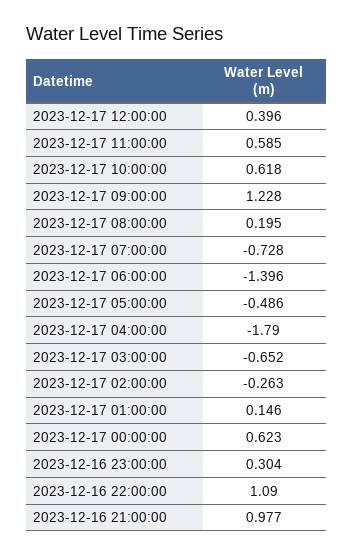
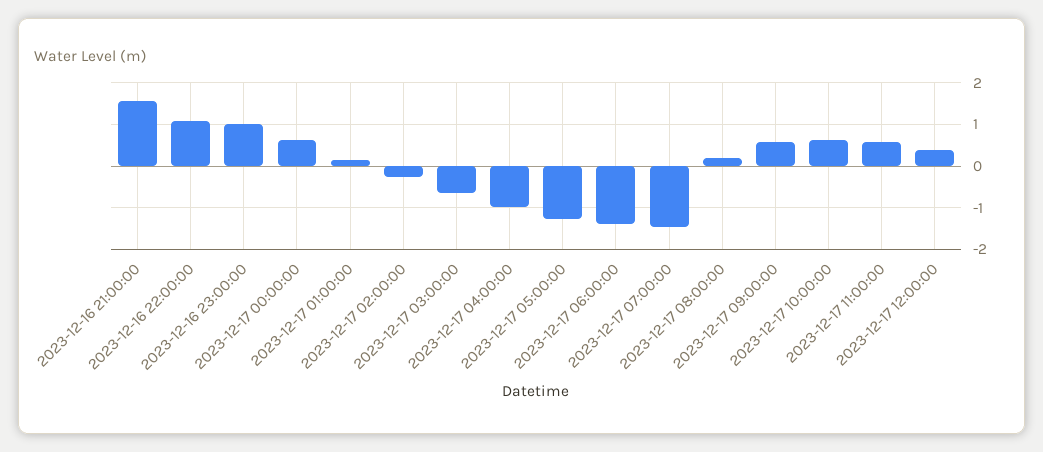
  {
    "2023-12-17 12:00:00": 0.396,
    "2023-12-17 11:00:00": 0.585,
    "2023-12-17 10:00:00": 0.618,
-   "2023-12-17 09:00:00": 1.228,
+   "2023-12-17 09:00:00": 0.6,
    "2023-12-17 08:00:00": 0.195,
-   "2023-12-17 07:00:00": -0.728,
+   "2023-12-17 07:00:00": -1.4,
    "2023-12-17 06:00:00": -1.396,
-   "2023-12-17 05:00:00": -0.486,
+   "2023-12-17 05:00:00": -1.2,
-   "2023-12-17 04:00:00": -1.79,
+   "2023-12-17 04:00:00": -1,
    "2023-12-17 03:00:00": -0.652,
    "2023-12-17 02:00:00": -0.263,
    "2023-12-17 01:00:00": 0.146,
    "2023-12-17 00:00:00": 0.623,
-   "2023-12-16 23:00:00": 0.304,
+   "2023-12-16 23:00:00": 1,
    "2023-12-16 22:00:00": 1.09,
-   "2023-12-16 21:00:00": 0.977
+   "2023-12-16 21:00:00": 1.6
  }

